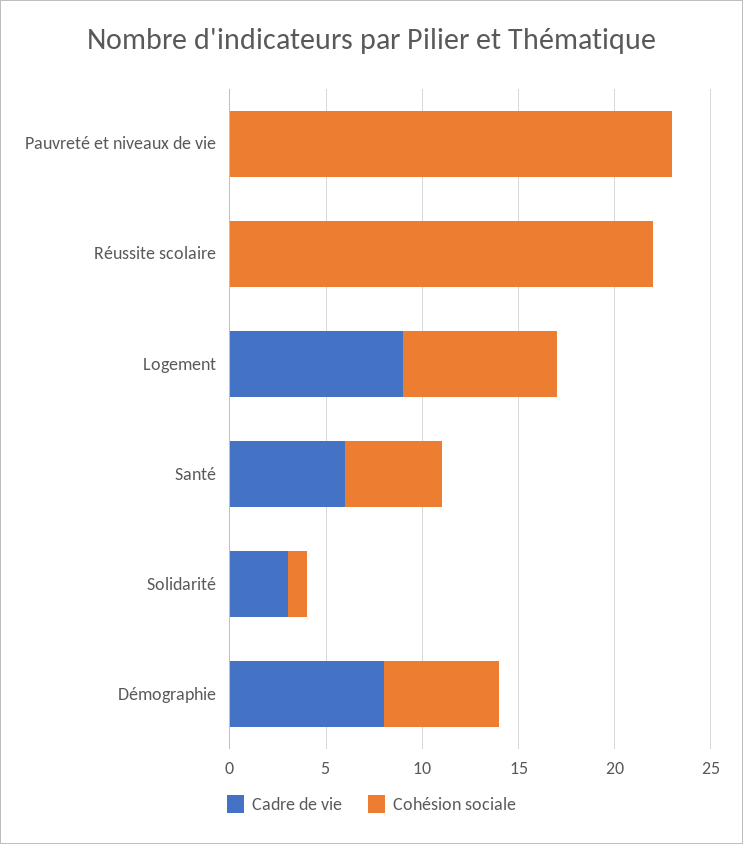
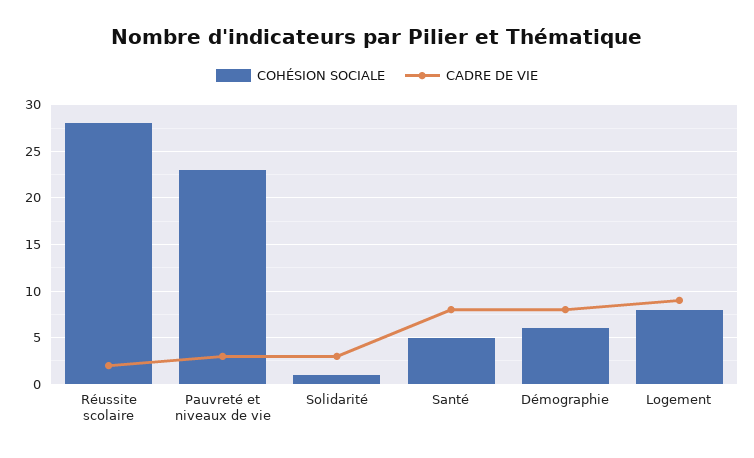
  {
    "Cadre de vie": {
-     "Pauvreté et niveaux de vie": 0,
+     "Pauvreté et niveaux de vie": 3,
-     "Réussite scolaire": 0,
+     "Réussite scolaire": 2,
      "Logement": 9,
-     "Santé": 6,
+     "Santé": 8,
      "Solidarité": 3,
      "Démographie": 8
    },
    "Cohésion sociale": {
      "Pauvreté et niveaux de vie": 23,
-     "Réussite scolaire": 22,
+     "Réussite scolaire": 28,
      "Logement": 8,
      "Santé": 5,
      "Solidarité": 1,
      "Démographie": 6
    }
  }

